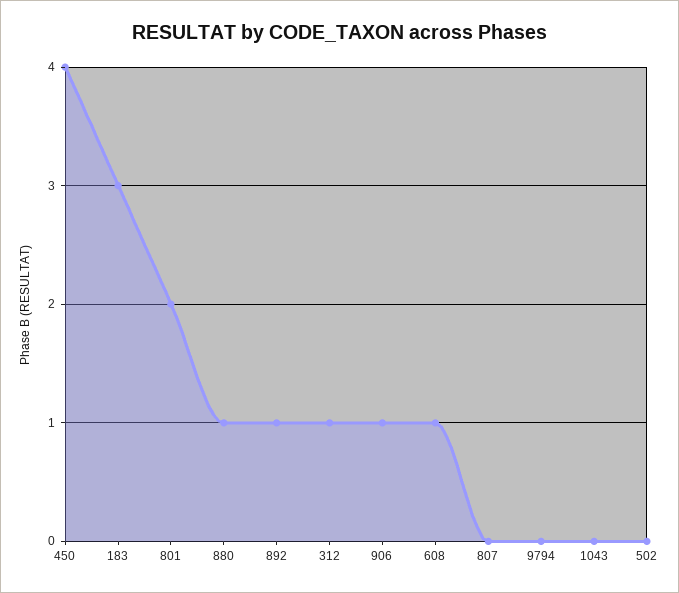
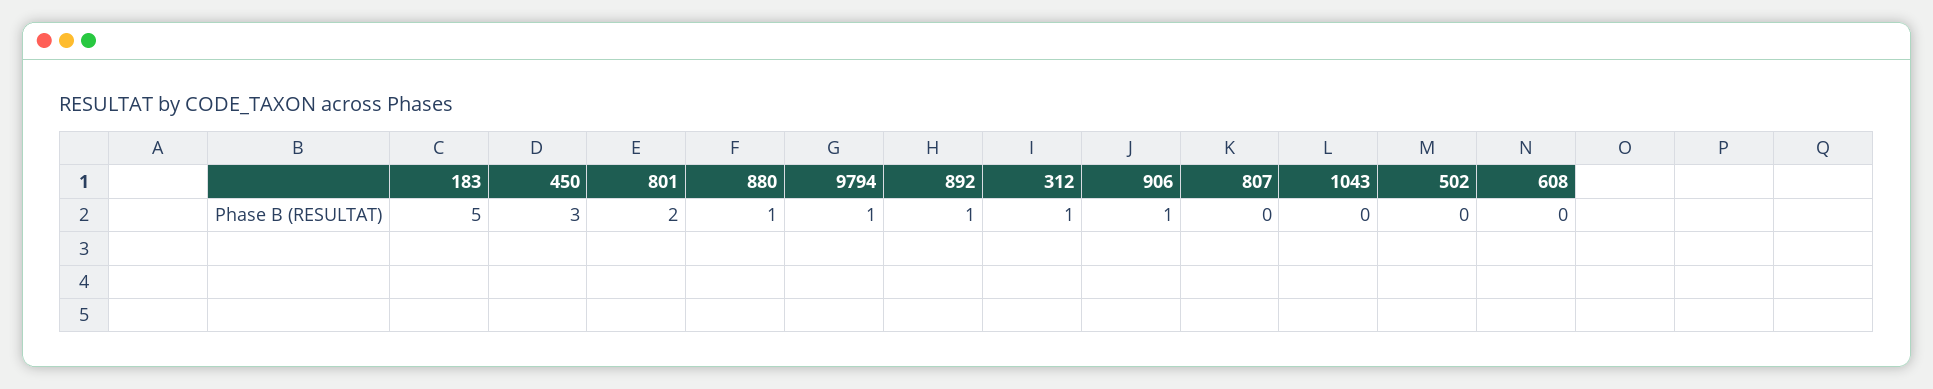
  {
-   "450": 4,
+   "450": 3,
-   "183": 3,
+   "183": 5,
    "801": 2,
    "880": 1,
    "892": 1,
    "312": 1,
    "906": 1,
-   "608": 1,
+   "608": 0,
    "807": 0,
-   "9794": 0,
+   "9794": 1,
    "1043": 0,
    "502": 0
  }

